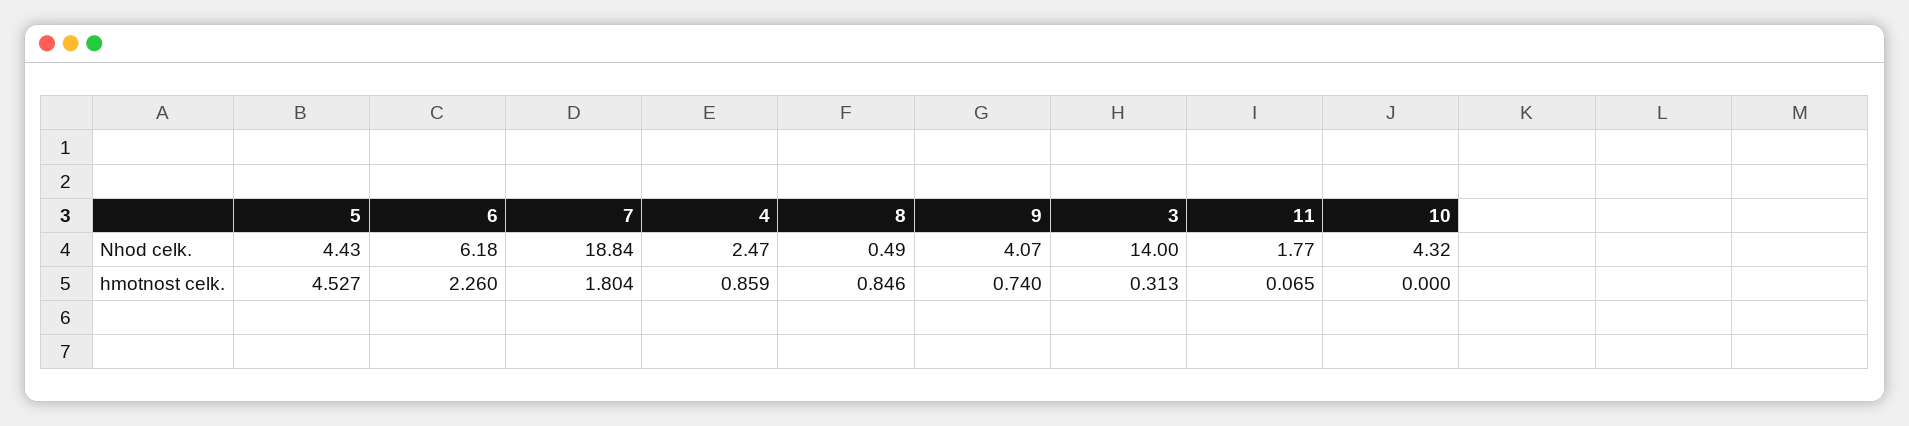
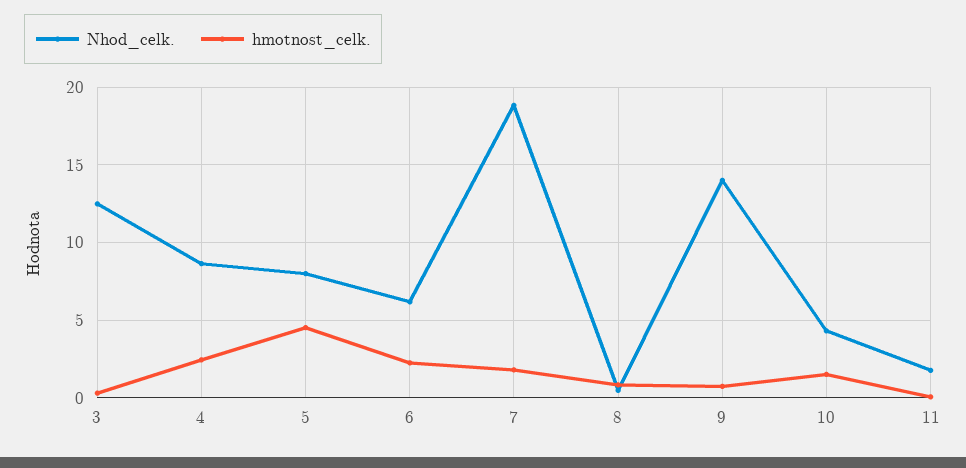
  {
    "Nhod celk.": {
-     "5": 4.43,
+     "5": 8,
      "6": 6.18,
      "7": 18.84,
-     "4": 2.47,
+     "4": 8.5,
      "8": 0.49,
-     "9": 4.07,
+     "9": 14,
-     "3": 14,
+     "3": 12.5,
      "11": 1.77,
      "10": 4.32
    },
    "hmotnost celk.": {
      "5": 4.527,
      "6": 2.26,
      "7": 1.804,
-     "4": 0.859,
+     "4": 2.5,
      "8": 0.846,
      "9": 0.74,
      "3": 0.313,
      "11": 0.065,
-     "10": 0
+     "10": 1.5
    }
  }

